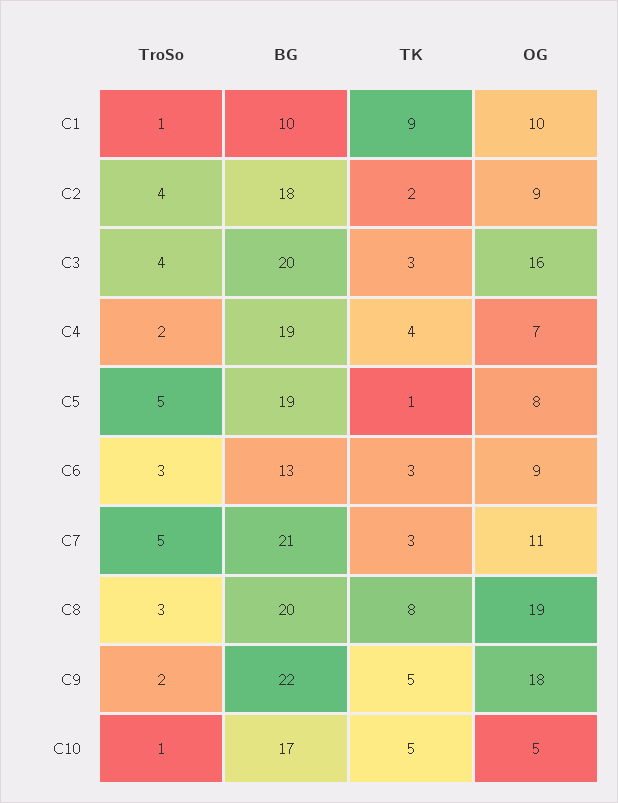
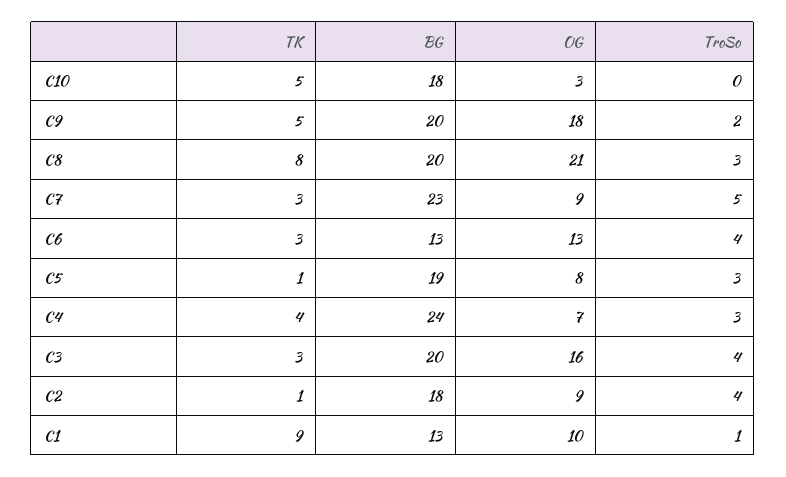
  {
    "TroSo": {
      "C1": 1,
      "C2": 4,
      "C3": 4,
-     "C4": 2,
+     "C4": 3,
-     "C5": 5,
+     "C5": 3,
-     "C6": 3,
+     "C6": 4,
      "C7": 5,
      "C8": 3,
      "C9": 2,
-     "C10": 1
+     "C10": 0
    },
    "BG": {
-     "C1": 10,
+     "C1": 13,
      "C2": 18,
      "C3": 20,
-     "C4": 19,
+     "C4": 24,
      "C5": 19,
      "C6": 13,
-     "C7": 21,
+     "C7": 23,
      "C8": 20,
-     "C9": 22,
+     "C9": 20,
-     "C10": 17
+     "C10": 18
    },
    "TK": {
      "C1": 9,
-     "C2": 2,
+     "C2": 1,
      "C3": 3,
      "C4": 4,
      "C5": 1,
      "C6": 3,
      "C7": 3,
      "C8": 8,
      "C9": 5,
      "C10": 5
    },
    "OG": {
      "C1": 10,
      "C2": 9,
      "C3": 16,
      "C4": 7,
      "C5": 8,
-     "C6": 9,
+     "C6": 13,
-     "C7": 11,
+     "C7": 9,
-     "C8": 19,
+     "C8": 21,
      "C9": 18,
-     "C10": 5
+     "C10": 3
    }
  }

